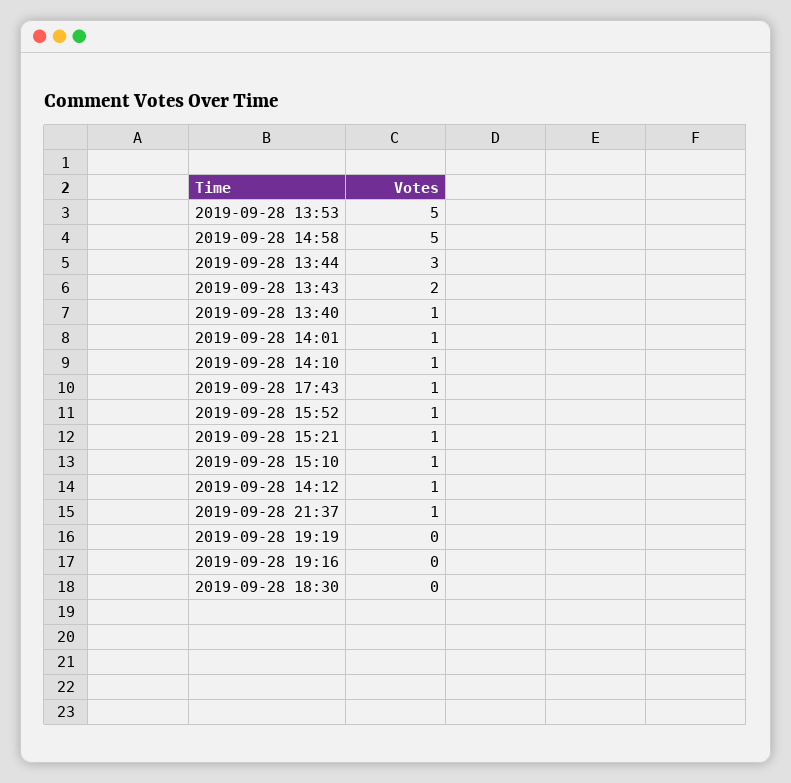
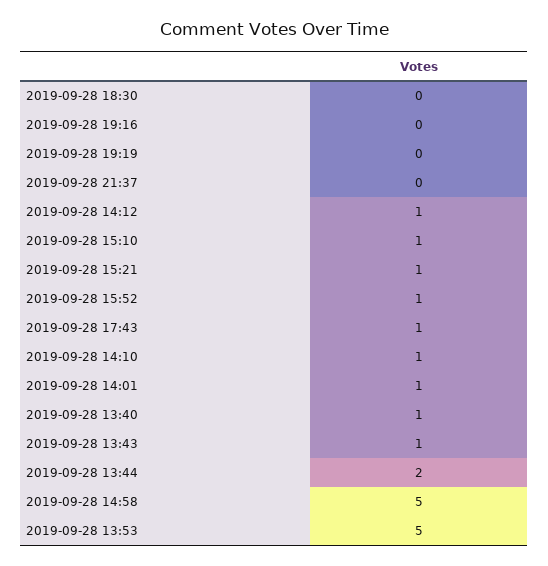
  {
    "2019-09-28 13:53": 5,
    "2019-09-28 14:58": 5,
-   "2019-09-28 13:44": 3,
+   "2019-09-28 13:44": 2,
-   "2019-09-28 13:43": 2,
+   "2019-09-28 13:43": 1,
    "2019-09-28 13:40": 1,
    "2019-09-28 14:01": 1,
    "2019-09-28 14:10": 1,
    "2019-09-28 17:43": 1,
    "2019-09-28 15:52": 1,
    "2019-09-28 15:21": 1,
    "2019-09-28 15:10": 1,
    "2019-09-28 14:12": 1,
-   "2019-09-28 21:37": 1,
+   "2019-09-28 21:37": 0,
    "2019-09-28 19:19": 0,
    "2019-09-28 19:16": 0,
    "2019-09-28 18:30": 0
  }

